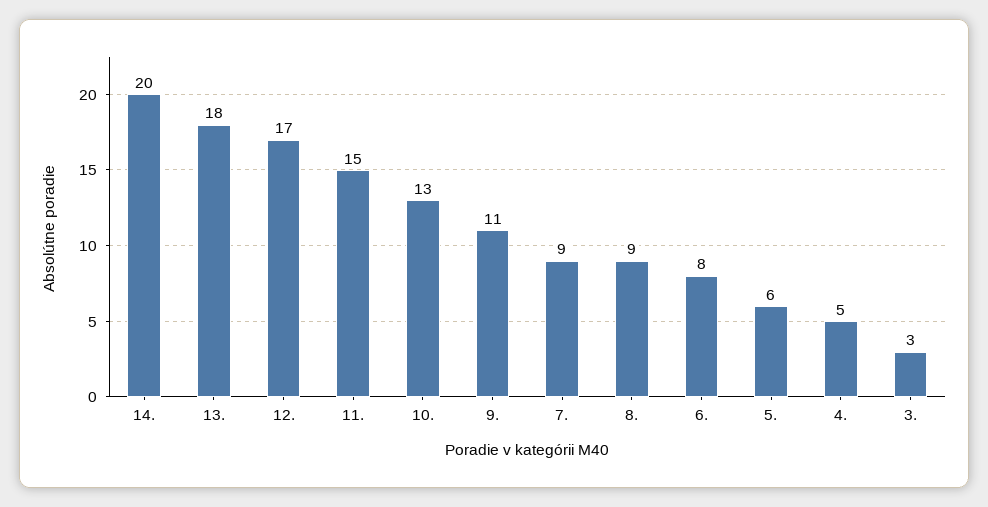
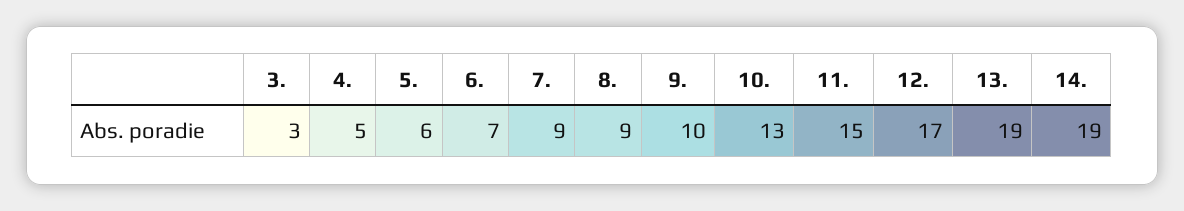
  {
-   "14.": 20,
+   "14.": 19,
-   "13.": 18,
+   "13.": 19,
    "12.": 17,
    "11.": 15,
    "10.": 13,
-   "9.": 11,
+   "9.": 10,
    "7.": 9,
    "8.": 9,
-   "6.": 8,
+   "6.": 7,
    "5.": 6,
    "4.": 5,
    "3.": 3
  }

